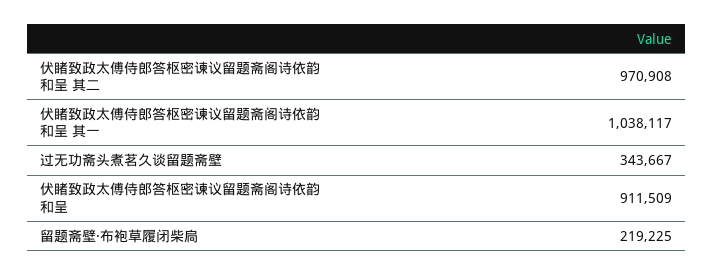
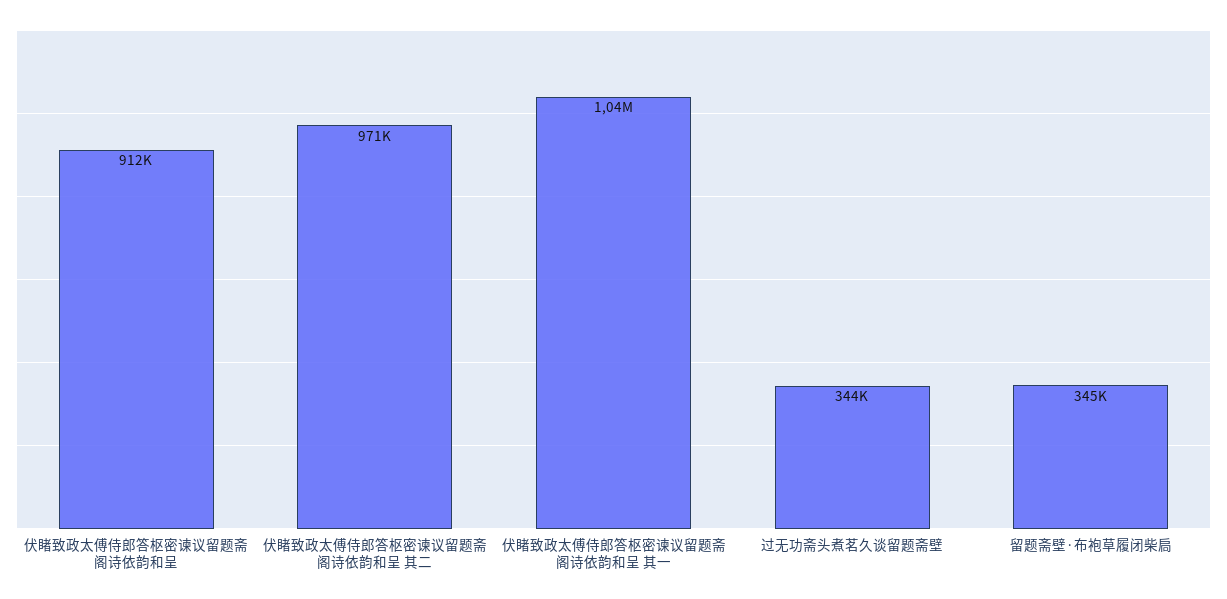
  {
    "伏睹致政太傅侍郎答枢密谏议留题斋阁诗依韵和呈 其二": 970908,
    "伏睹致政太傅侍郎答枢密谏议留题斋阁诗依韵和呈 其一": 1038117,
    "过无功斋头煮茗久谈留题斋壁": 343667,
    "伏睹致政太傅侍郎答枢密谏议留题斋阁诗依韵和呈": 911509,
-   "留题斋壁·布袍草履闭柴扃": 219225
+   "留题斋壁·布袍草履闭柴扃": 345000
  }

